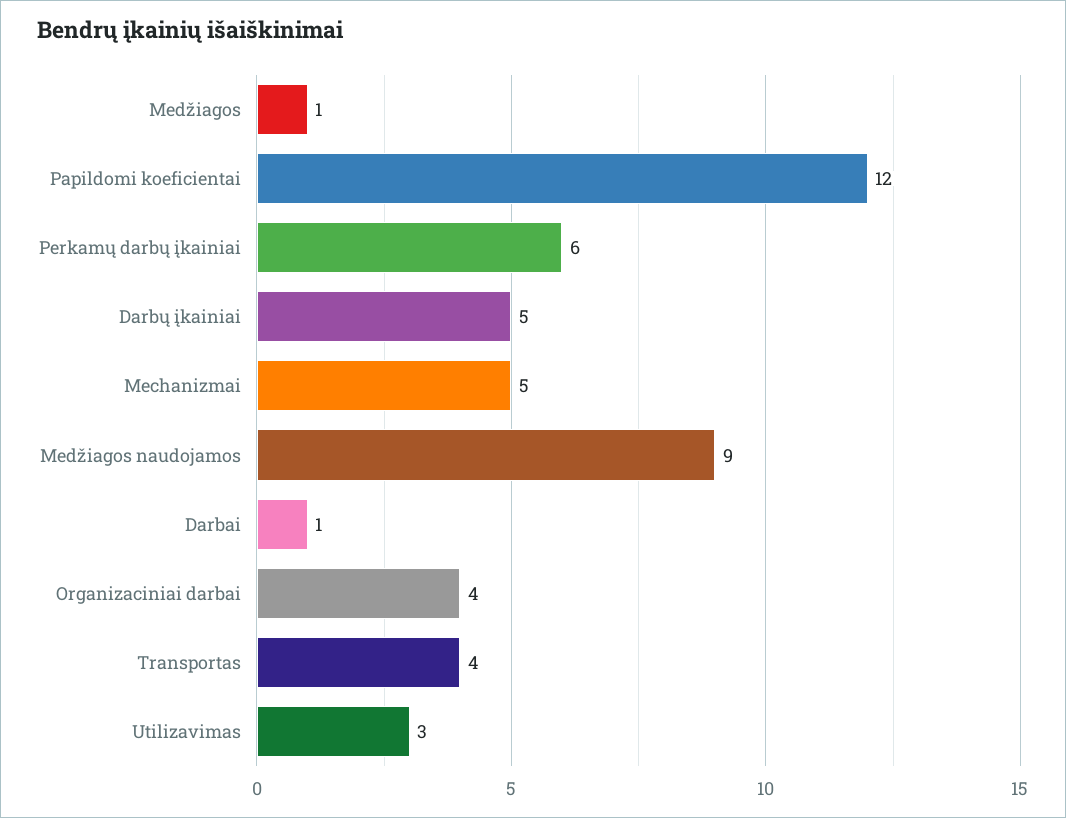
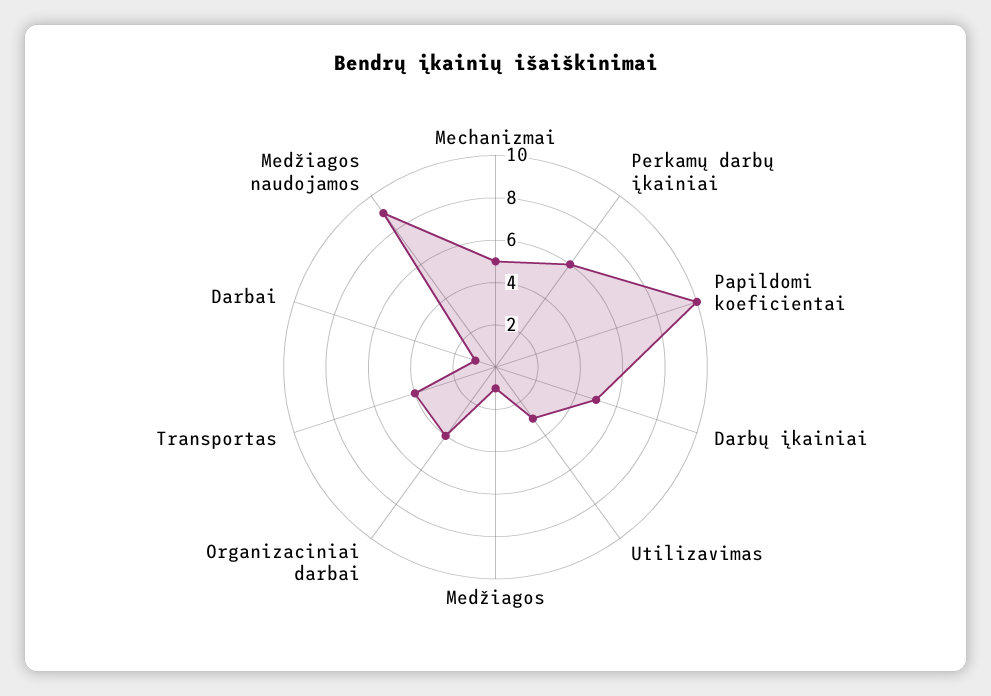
  {
    "Medžiagos": 1,
-   "Papildomi koeficientai": 12,
+   "Papildomi koeficientai": 10,
    "Perkamų darbų įkainiai": 6,
    "Darbų įkainiai": 5,
    "Mechanizmai": 5,
    "Medžiagos naudojamos": 9,
    "Darbai": 1,
    "Organizaciniai darbai": 4,
    "Transportas": 4,
    "Utilizavimas": 3
  }

